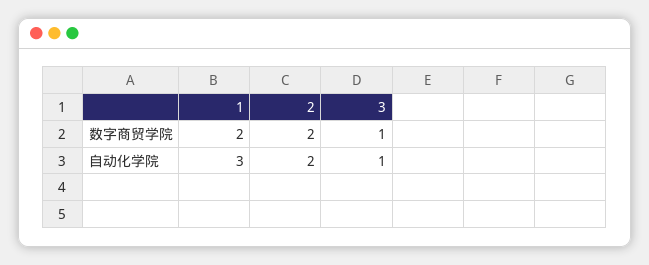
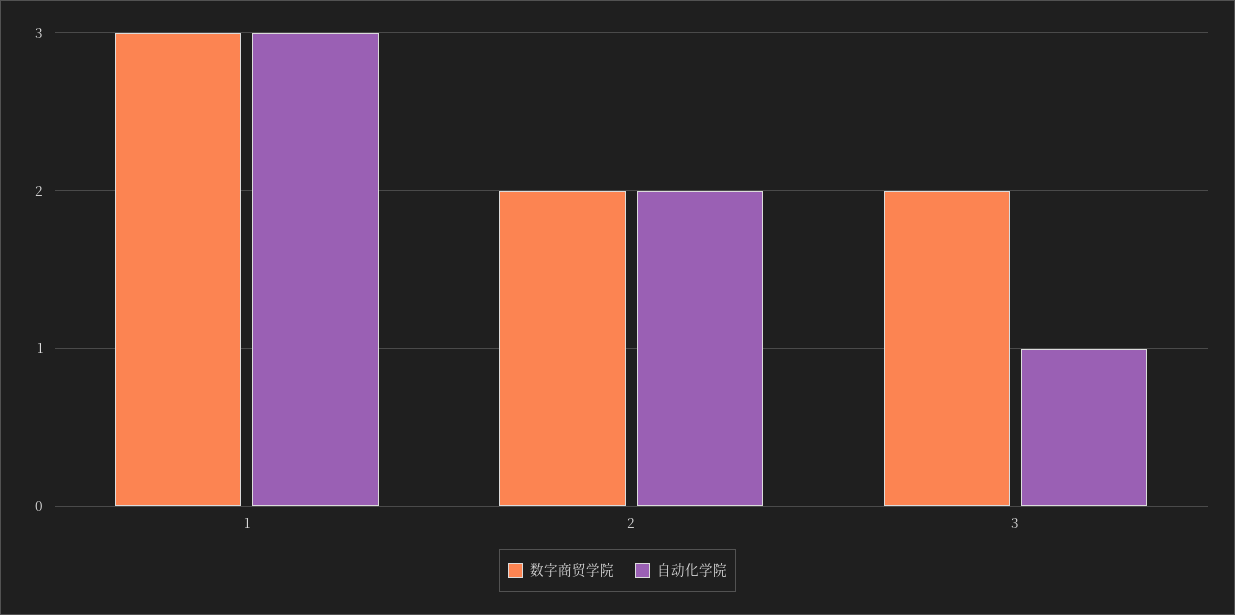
  {
    "数字商贸学院": {
-     "1": 2,
+     "1": 3,
      "2": 2,
-     "3": 1
+     "3": 2
    },
    "自动化学院": {
      "1": 3,
      "2": 2,
      "3": 1
    }
  }

